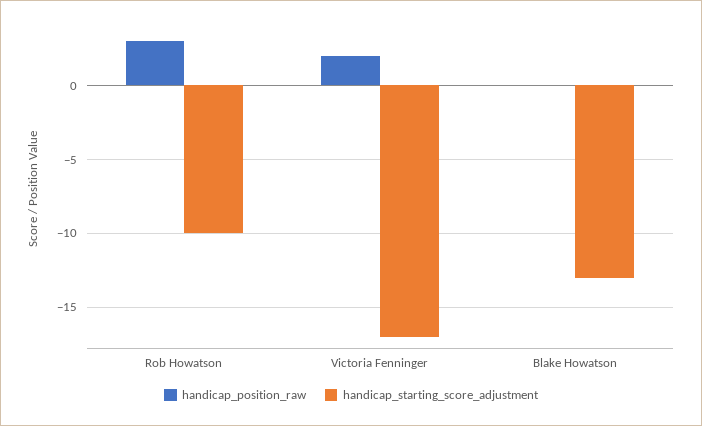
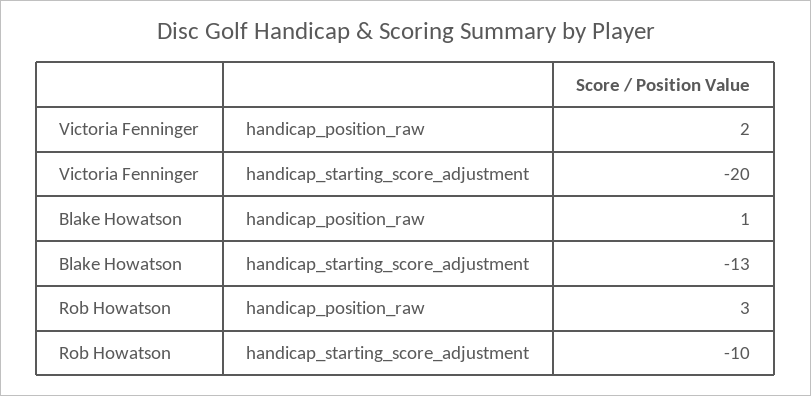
  {
    "handicap_position_raw": {
      "Rob Howatson": 3,
      "Victoria Fenninger": 2,
-     "Blake Howatson": 0
+     "Blake Howatson": 1
    },
    "handicap_starting_score_adjustment": {
      "Rob Howatson": -10,
-     "Victoria Fenninger": -17,
+     "Victoria Fenninger": -20,
      "Blake Howatson": -13
    }
  }

